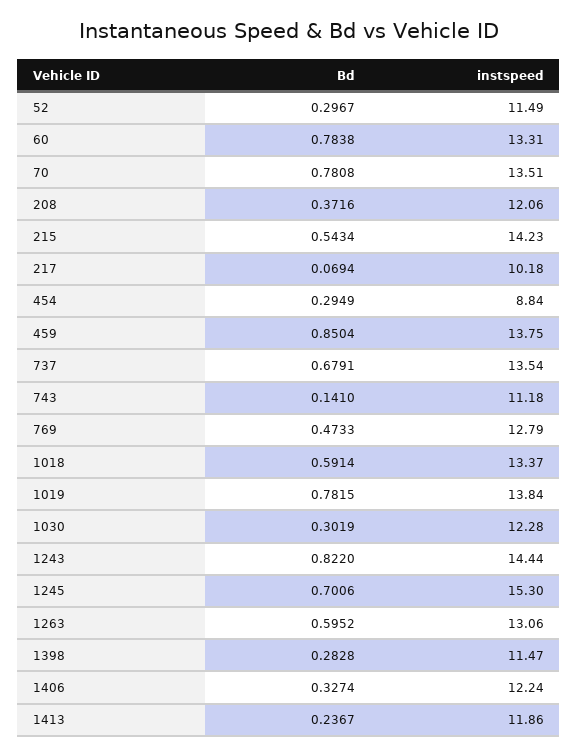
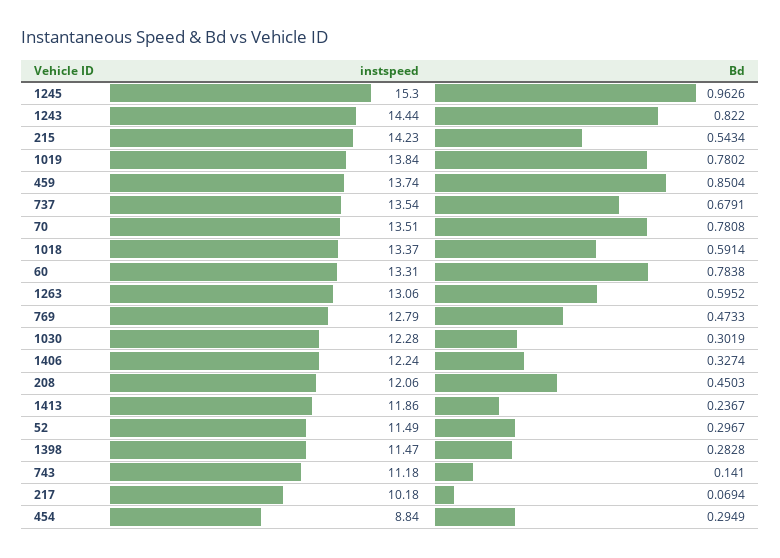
  {
    "Bd": {
      "52": 0.2967,
      "60": 0.7838,
      "70": 0.7808,
-     "208": 0.3716,
+     "208": 0.4503,
      "215": 0.5434,
      "217": 0.0694,
      "454": 0.2949,
      "459": 0.8504,
      "737": 0.6791,
      "743": 0.141,
      "769": 0.4733,
      "1018": 0.5914,
-     "1019": 0.7815,
+     "1019": 0.7802,
      "1030": 0.3019,
      "1243": 0.822,
-     "1245": 0.7006,
+     "1245": 0.9626,
      "1263": 0.5952,
      "1398": 0.2828,
      "1406": 0.3274,
      "1413": 0.2367
    },
    "instspeed": {
      "52": 11.49,
      "60": 13.31,
      "70": 13.51,
      "208": 12.06,
      "215": 14.23,
      "217": 10.18,
      "454": 8.84,
-     "459": 13.75,
+     "459": 13.74,
      "737": 13.54,
      "743": 11.18,
      "769": 12.79,
      "1018": 13.37,
      "1019": 13.84,
      "1030": 12.28,
      "1243": 14.44,
      "1245": 15.3,
      "1263": 13.06,
      "1398": 11.47,
      "1406": 12.24,
      "1413": 11.86
    }
  }

